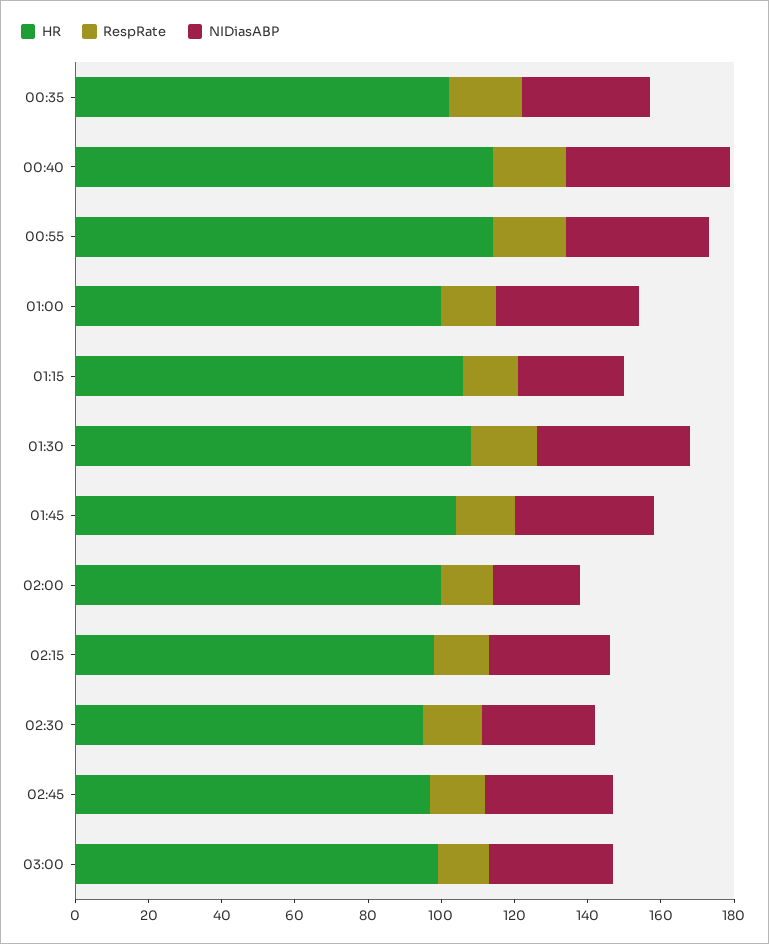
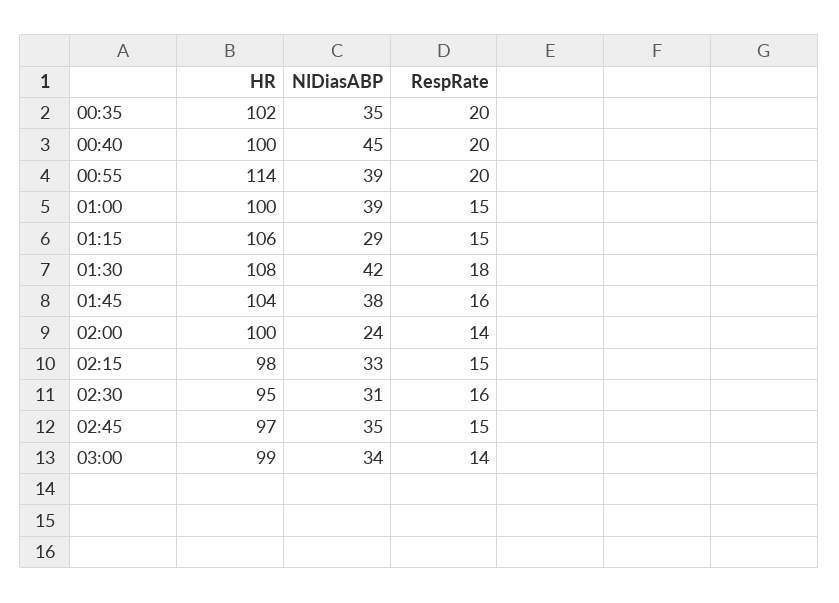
  {
    "HR": {
      "00:35": 102,
-     "00:40": 115,
+     "00:40": 100,
      "00:55": 114,
      "01:00": 100,
      "01:15": 106,
      "01:30": 108,
      "01:45": 104,
      "02:00": 100,
      "02:15": 98,
      "02:30": 95,
      "02:45": 97,
      "03:00": 99
    },
    "RespRate": {
      "00:35": 20,
      "00:40": 20,
      "00:55": 20,
      "01:00": 15,
      "01:15": 15,
      "01:30": 18,
      "01:45": 16,
      "02:00": 14,
      "02:15": 15,
      "02:30": 16,
      "02:45": 15,
      "03:00": 14
    },
    "NIDiasABP": {
      "00:35": 35,
      "00:40": 45,
      "00:55": 39,
      "01:00": 39,
      "01:15": 29,
      "01:30": 42,
      "01:45": 38,
      "02:00": 24,
      "02:15": 33,
      "02:30": 31,
      "02:45": 35,
      "03:00": 34
    }
  }

